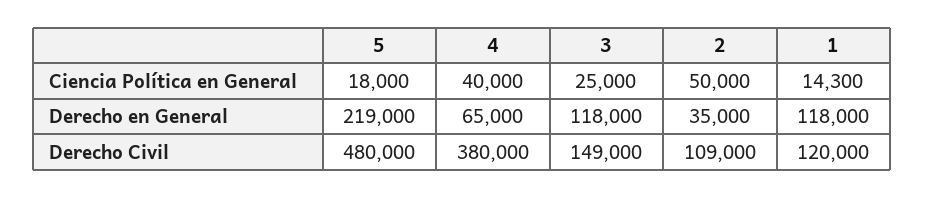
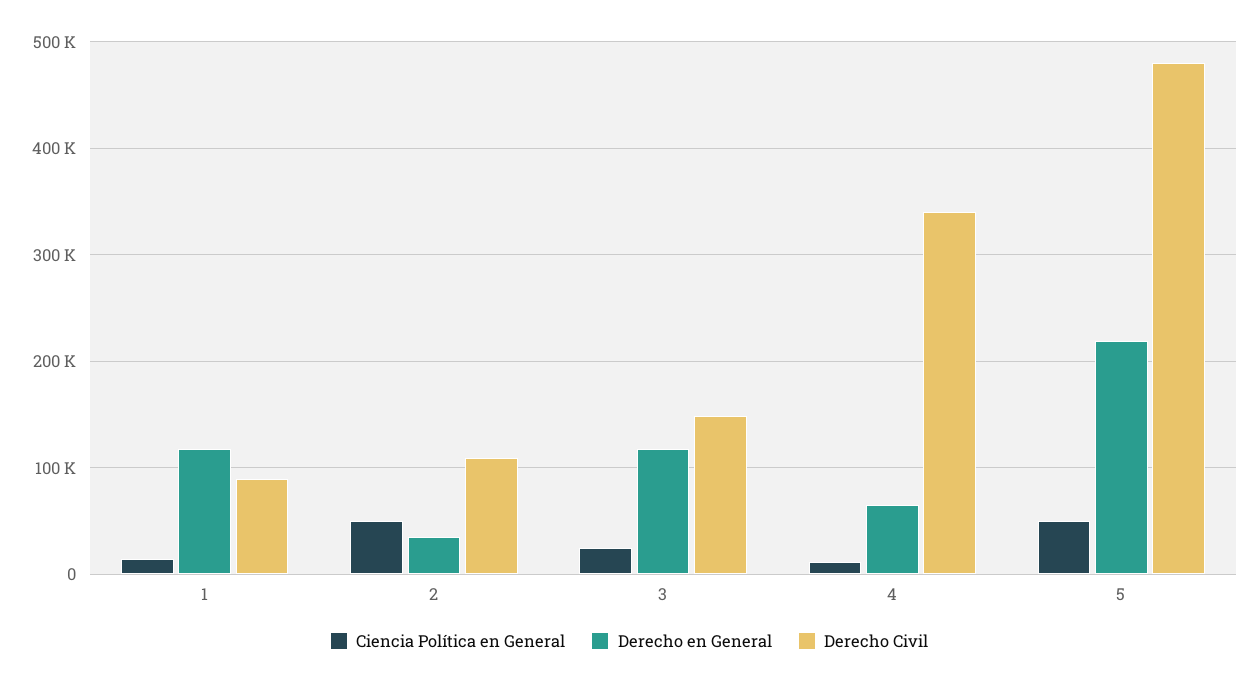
  {
    "Ciencia Política en General": {
-     "5": 18000,
+     "5": 50000,
-     "4": 40000,
+     "4": 10000,
      "3": 25000,
      "2": 50000,
      "1": 14300
    },
    "Derecho en General": {
      "5": 219000,
      "4": 65000,
      "3": 118000,
      "2": 35000,
      "1": 118000
    },
    "Derecho Civil": {
      "5": 480000,
-     "4": 380000,
+     "4": 340000,
      "3": 149000,
      "2": 109000,
-     "1": 120000
+     "1": 90000
    }
  }

